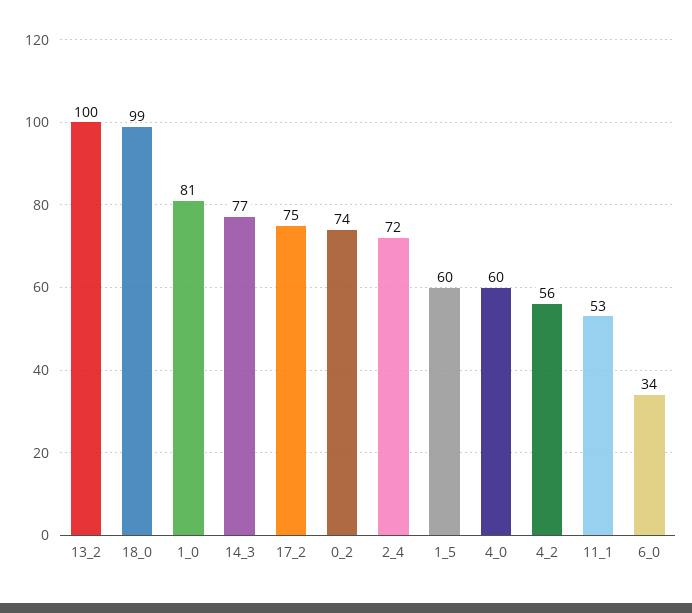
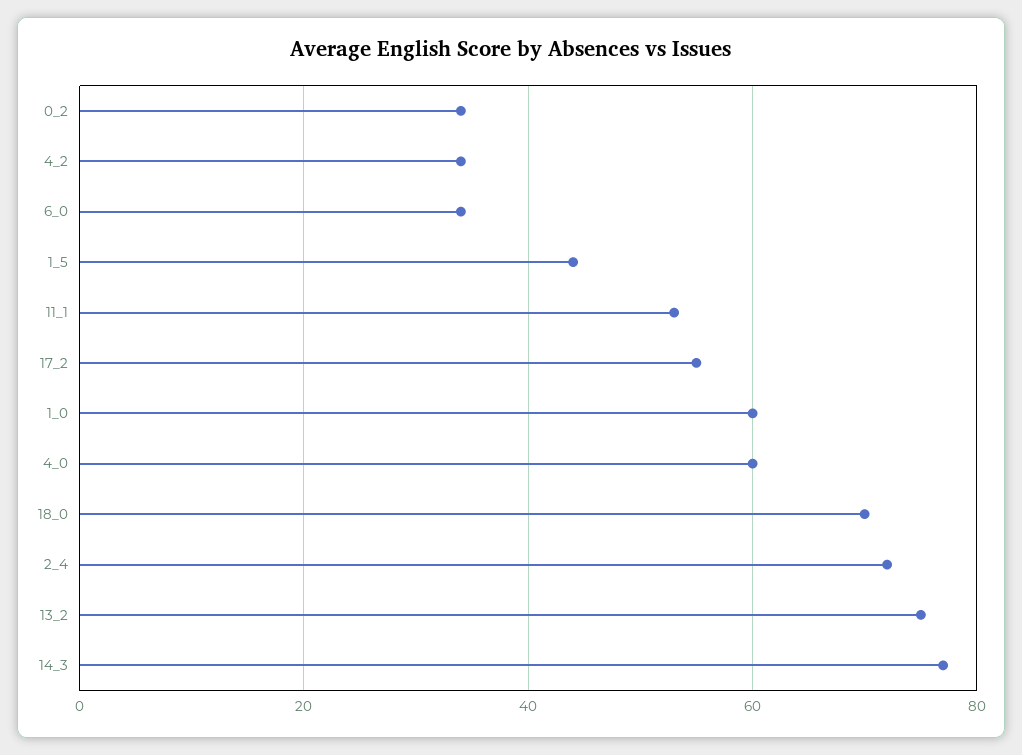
  {
-   "13_2": 100,
+   "13_2": 75,
-   "18_0": 99,
+   "18_0": 70,
-   "1_0": 81,
+   "1_0": 60,
    "14_3": 77,
-   "17_2": 75,
+   "17_2": 55,
-   "0_2": 74,
+   "0_2": 35,
    "2_4": 72,
-   "1_5": 60,
+   "1_5": 45,
    "4_0": 60,
-   "4_2": 56,
+   "4_2": 35,
    "11_1": 53,
    "6_0": 34
  }

